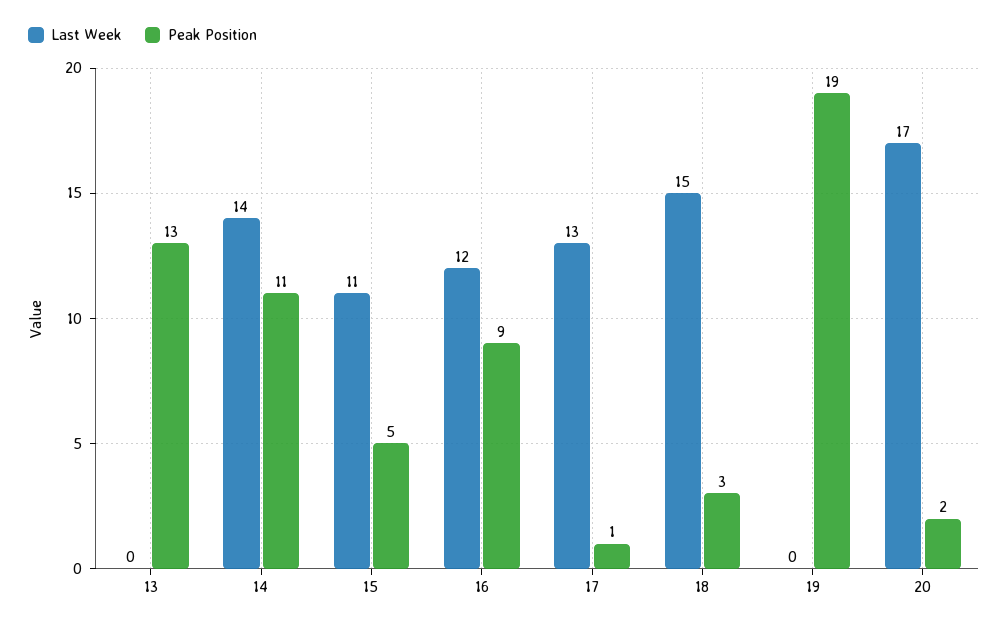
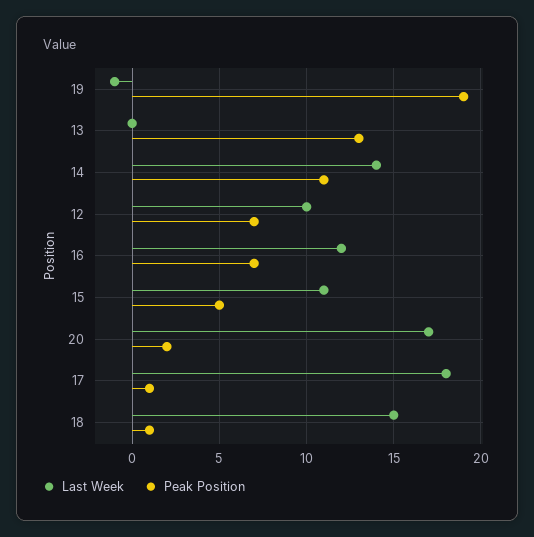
  {
    "Last Week": {
      "13": 0,
      "14": 14,
      "15": 11,
      "16": 12,
-     "17": 13,
+     "17": 18,
      "18": 15,
-     "19": 0,
+     "19": -1,
-     "20": 17
+     "20": 17,
+     "12": 10
    },
    "Peak Position": {
      "13": 13,
      "14": 11,
      "15": 5,
-     "16": 9,
+     "16": 7,
      "17": 1,
-     "18": 3,
+     "18": 1,
      "19": 19,
-     "20": 2
+     "20": 2,
+     "12": 7
    }
  }

